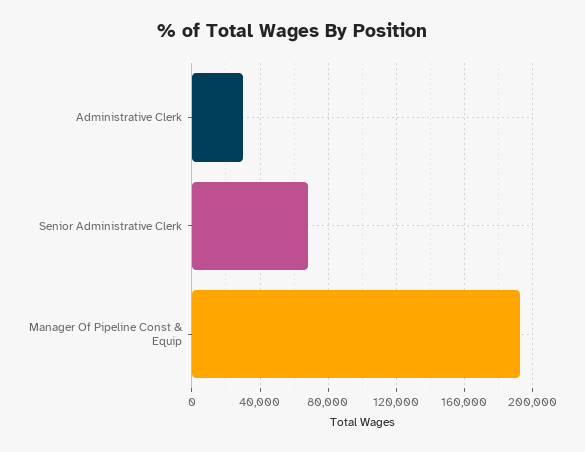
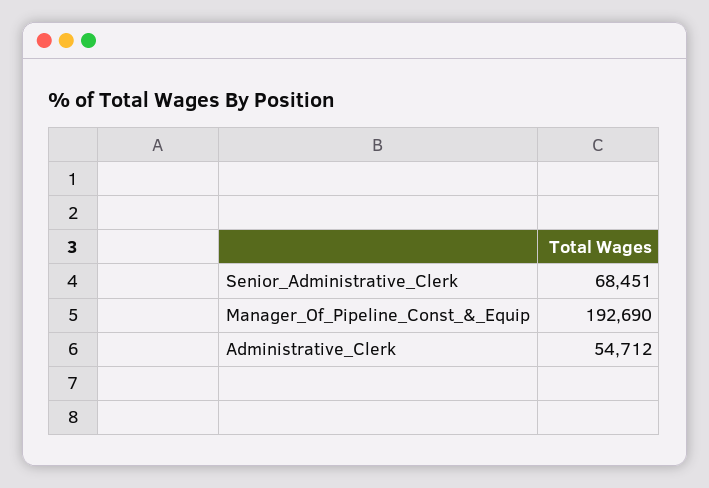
  {
-   "Administrative Clerk": 30000,
+   "Administrative Clerk": 54712,
    "Senior Administrative Clerk": 68451,
    "Manager Of Pipeline Const & Equip": 192690
  }

